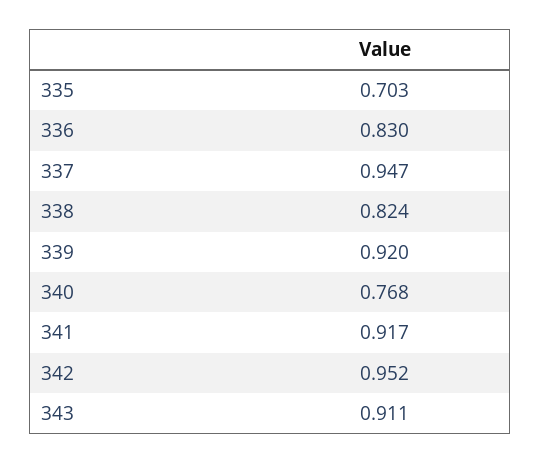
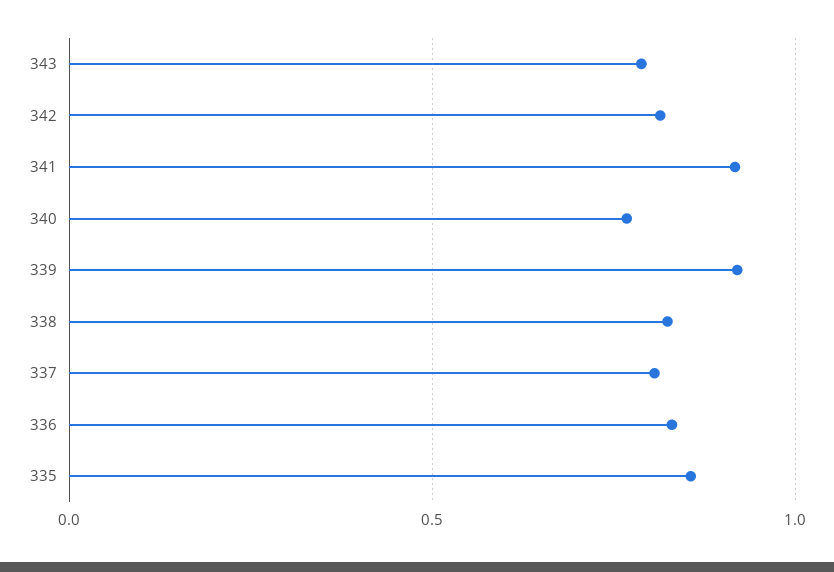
  {
-   "335": 0.703,
+   "335": 0.85,
    "336": 0.83,
-   "337": 0.947,
+   "337": 0.8,
    "338": 0.824,
    "339": 0.92,
    "340": 0.768,
    "341": 0.917,
-   "342": 0.952,
+   "342": 0.8,
-   "343": 0.911
+   "343": 0.8
  }

